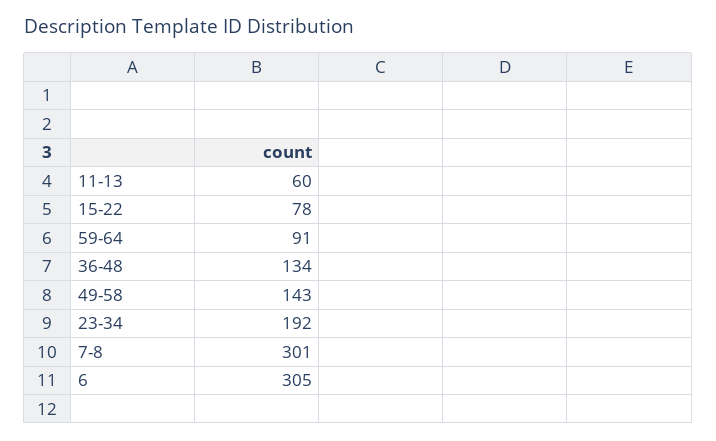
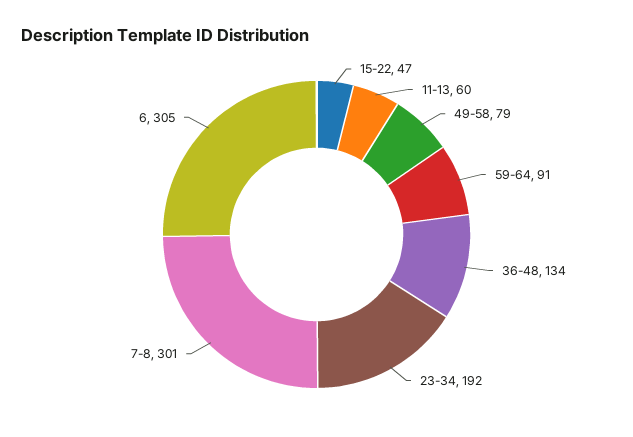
  {
    "11-13": 60,
-   "15-22": 78,
+   "15-22": 47,
    "59-64": 91,
    "36-48": 134,
-   "49-58": 143,
+   "49-58": 79,
    "23-34": 192,
    "7-8": 301,
    "6": 305
  }

